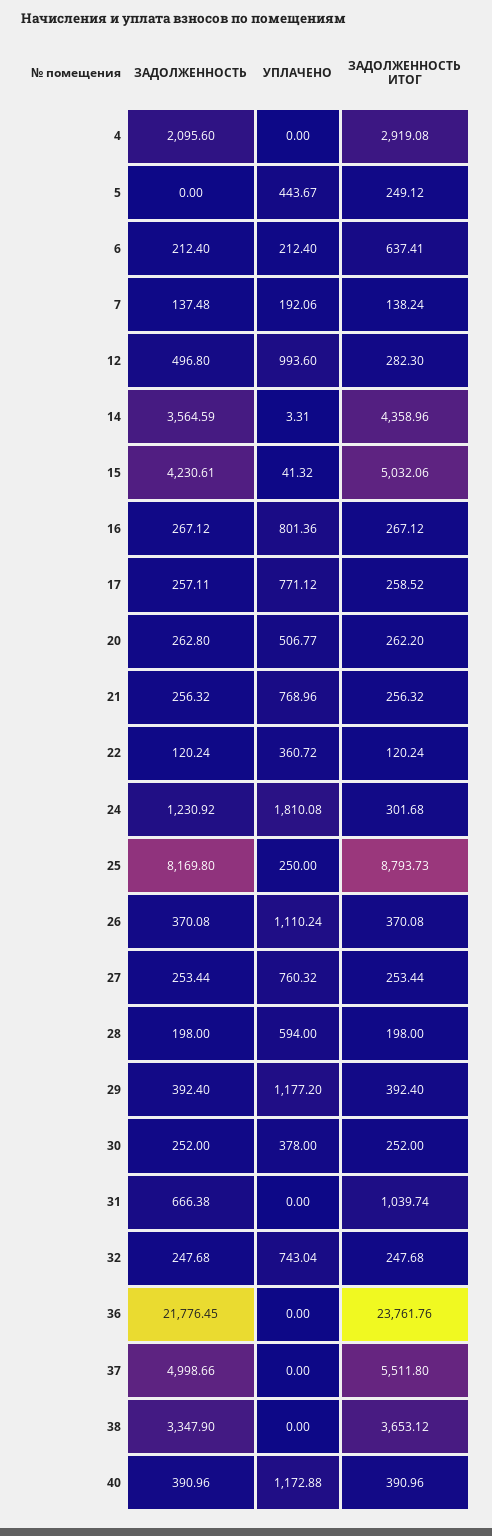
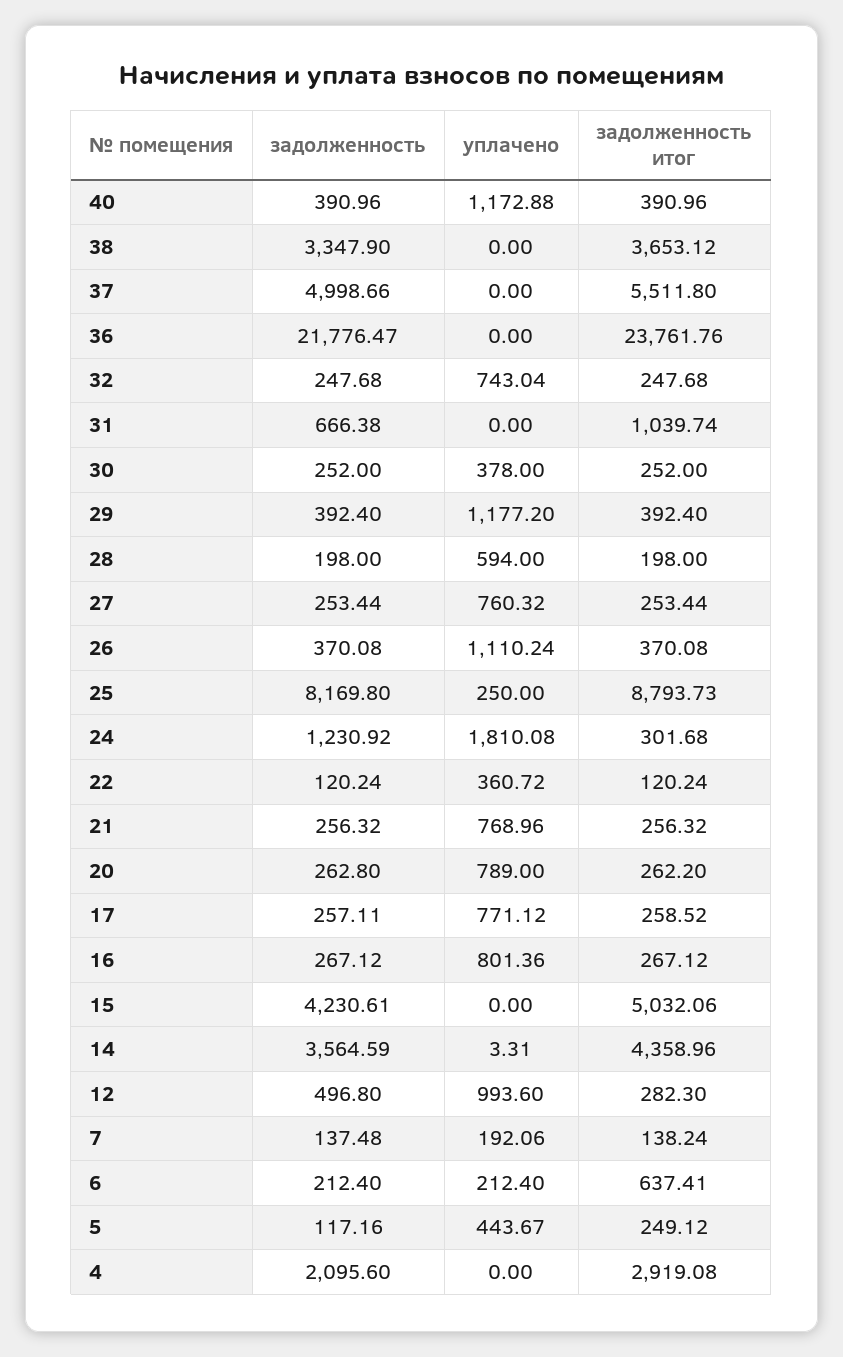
  {
    "ЗАДОЛЖЕННОСТЬ": {
      "4": 2095.6,
-     "5": 0,
+     "5": 117.16,
      "6": 212.4,
      "7": 137.48,
      "12": 496.8,
      "14": 3564.59,
      "15": 4230.61,
      "16": 267.12,
      "17": 257.11,
      "20": 262.8,
      "21": 256.32,
      "22": 120.24,
      "24": 1230.92,
      "25": 8169.8,
      "26": 370.08,
      "27": 253.44,
      "28": 198,
      "29": 392.4,
      "30": 252,
      "31": 666.38,
      "32": 247.68,
-     "36": 21776.45,
+     "36": 21776.47,
      "37": 4998.66,
      "38": 3347.9,
      "40": 390.96
    },
    "УПЛАЧЕНО": {
      "4": 0,
      "5": 443.67,
      "6": 212.4,
      "7": 192.06,
      "12": 993.6,
      "14": 3.31,
-     "15": 41.32,
+     "15": 0,
      "16": 801.36,
      "17": 771.12,
-     "20": 506.77,
+     "20": 789,
      "21": 768.96,
      "22": 360.72,
      "24": 1810.08,
      "25": 250,
      "26": 1110.24,
      "27": 760.32,
      "28": 594,
      "29": 1177.2,
      "30": 378,
      "31": 0,
      "32": 743.04,
      "36": 0,
      "37": 0,
      "38": 0,
      "40": 1172.88
    },
    "ЗАДОЛЖЕННОСТЬ ИТОГ": {
      "4": 2919.08,
      "5": 249.12,
      "6": 637.41,
      "7": 138.24,
      "12": 282.3,
      "14": 4358.96,
      "15": 5032.06,
      "16": 267.12,
      "17": 258.52,
      "20": 262.2,
      "21": 256.32,
      "22": 120.24,
      "24": 301.68,
      "25": 8793.73,
      "26": 370.08,
      "27": 253.44,
      "28": 198,
      "29": 392.4,
      "30": 252,
      "31": 1039.74,
      "32": 247.68,
      "36": 23761.76,
      "37": 5511.8,
      "38": 3653.12,
      "40": 390.96
    }
  }

